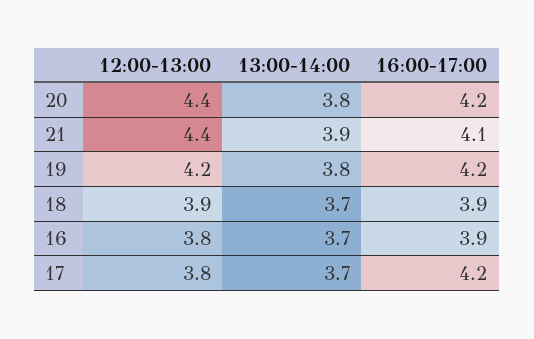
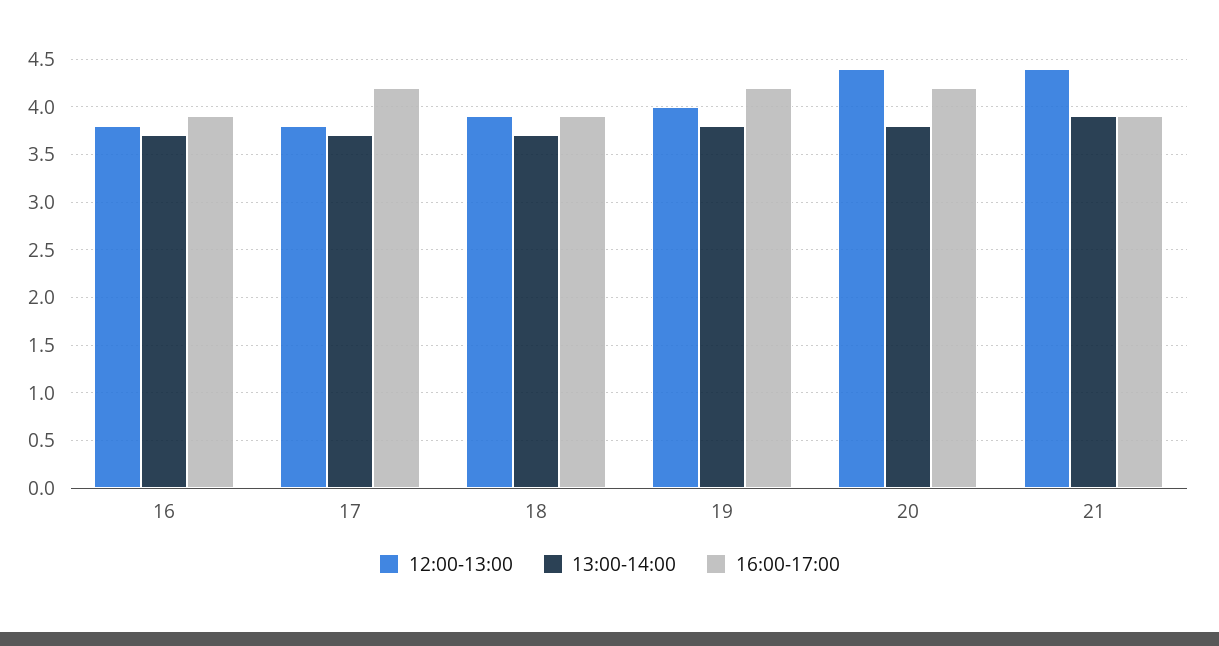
  {
    "12:00-13:00": {
      "20": 4.4,
      "21": 4.4,
-     "19": 4.2,
+     "19": 4,
      "18": 3.9,
      "16": 3.8,
      "17": 3.8
    },
    "13:00-14:00": {
      "20": 3.8,
      "21": 3.9,
      "19": 3.8,
      "18": 3.7,
      "16": 3.7,
      "17": 3.7
    },
    "16:00-17:00": {
      "20": 4.2,
-     "21": 4.1,
+     "21": 3.9,
      "19": 4.2,
      "18": 3.9,
      "16": 3.9,
      "17": 4.2
    }
  }

